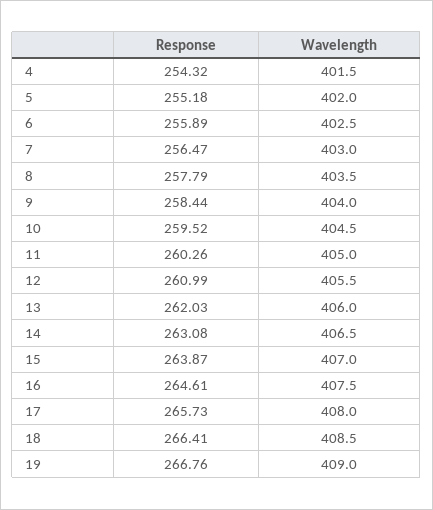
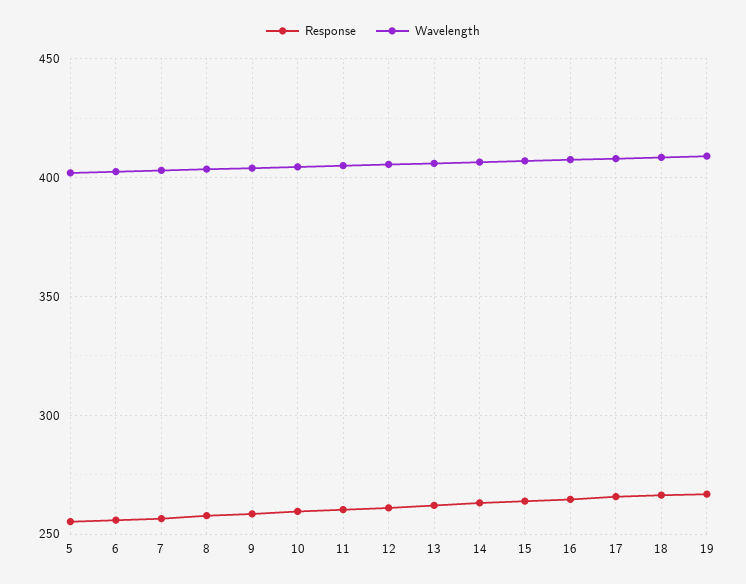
  {
    "Response": {
-     "4": 254.32,
      "5": 255.18,
      "6": 255.89,
      "7": 256.47,
      "8": 257.79,
      "9": 258.44,
      "10": 259.52,
      "11": 260.26,
      "12": 260.99,
      "13": 262.03,
      "14": 263.08,
      "15": 263.87,
      "16": 264.61,
      "17": 265.73,
      "18": 266.41,
      "19": 266.76
    },
    "Wavelength": {
-     "4": 401.5,
      "5": 402,
      "6": 402.5,
      "7": 403,
      "8": 403.5,
      "9": 404,
      "10": 404.5,
      "11": 405,
      "12": 405.5,
      "13": 406,
      "14": 406.5,
      "15": 407,
      "16": 407.5,
      "17": 408,
      "18": 408.5,
      "19": 409
    }
  }

